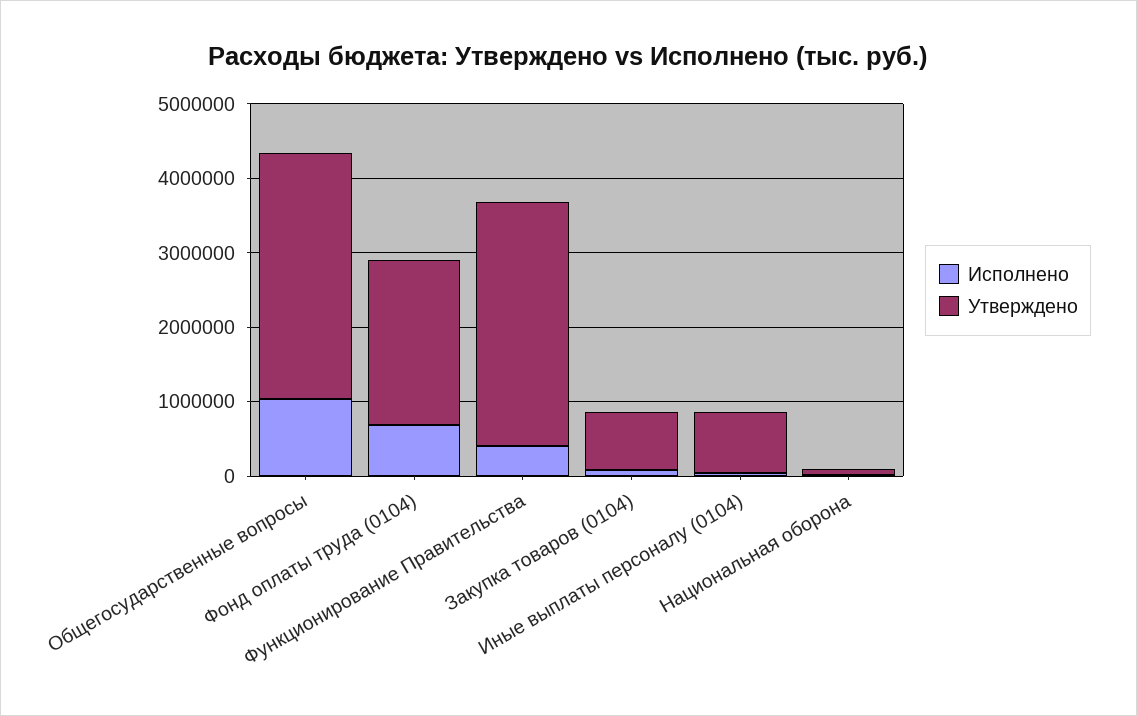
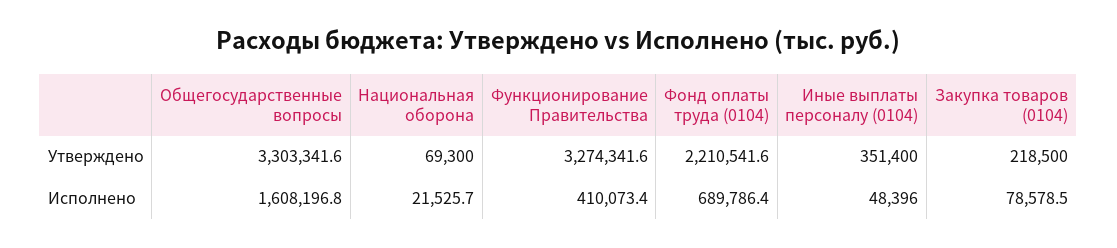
  {
    "Исполнено": {
-     "Общегосударственные вопросы": 1000000,
+     "Общегосударственные вопросы": 1608196.8,
      "Фонд оплаты труда (0104)": 689786.4,
      "Функционирование Правительства": 410073.4,
      "Закупка товаров (0104)": 78578.5,
      "Иные выплаты персоналу (0104)": 48396,
      "Национальная оборона": 21525.7
    },
    "Утверждено": {
      "Общегосударственные вопросы": 3303341.6,
      "Фонд оплаты труда (0104)": 2210541.6,
      "Функционирование Правительства": 3274341.6,
-     "Закупка товаров (0104)": 800000,
+     "Закупка товаров (0104)": 218500,
-     "Иные выплаты персоналу (0104)": 800000,
+     "Иные выплаты персоналу (0104)": 351400,
      "Национальная оборона": 69300
    }
  }

